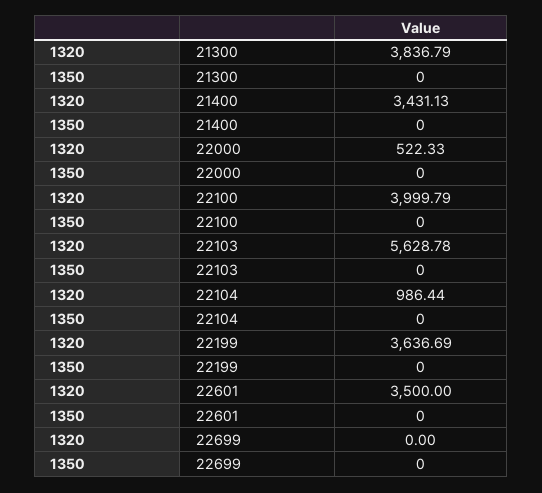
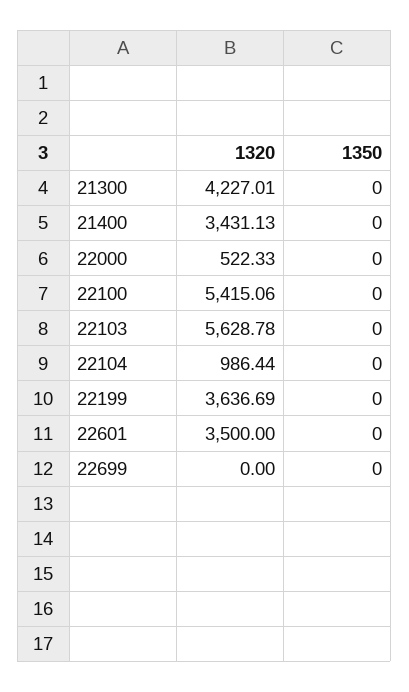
  {
    "1320": {
-     "21300": 3836.79,
+     "21300": 4227.01,
      "21400": 3431.13,
      "22000": 522.33,
-     "22100": 3999.79,
+     "22100": 5415.06,
      "22103": 5628.78,
      "22104": 986.44,
      "22199": 3636.69,
      "22601": 3500,
      "22699": 0
    },
    "1350": {
      "21300": 0,
      "21400": 0,
      "22000": 0,
      "22100": 0,
      "22103": 0,
      "22104": 0,
      "22199": 0,
      "22601": 0,
      "22699": 0
    }
  }

